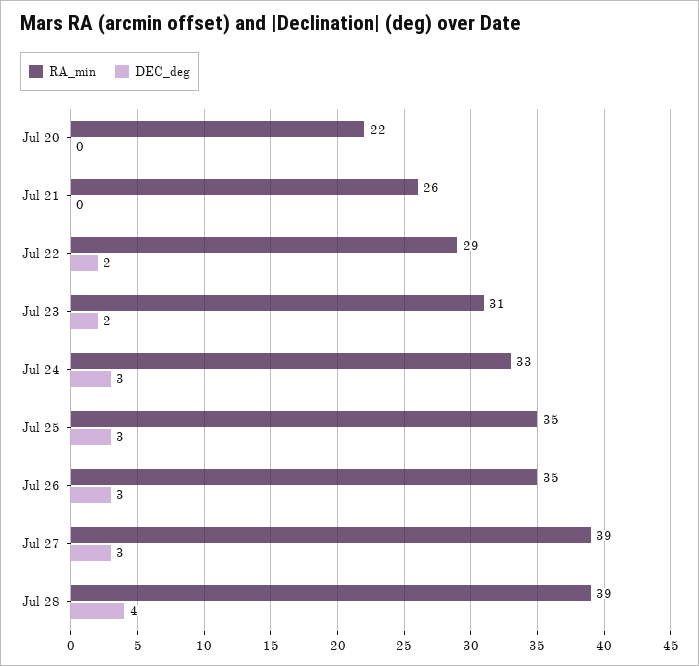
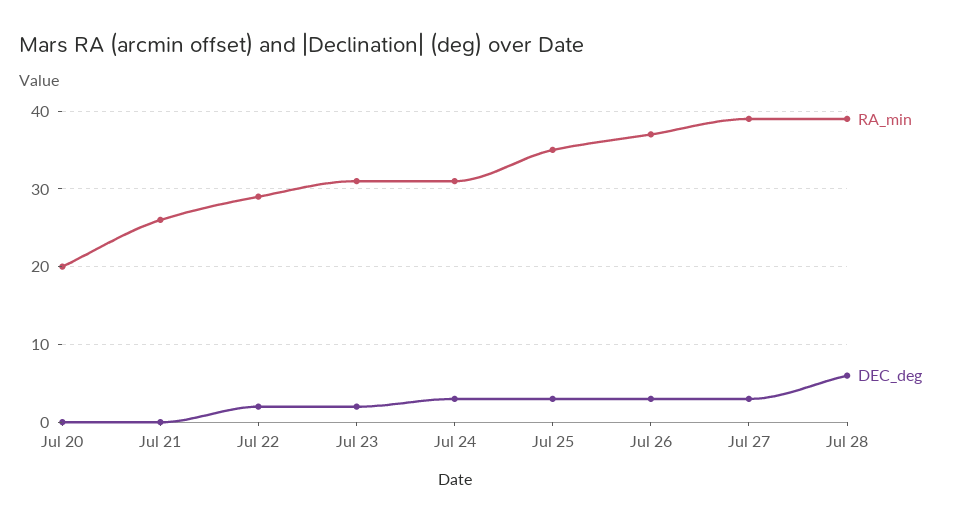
  {
    "RA_min": {
-     "Jul 20": 22,
+     "Jul 20": 20,
      "Jul 21": 26,
      "Jul 22": 29,
      "Jul 23": 31,
-     "Jul 24": 33,
+     "Jul 24": 31,
      "Jul 25": 35,
-     "Jul 26": 35,
+     "Jul 26": 37,
      "Jul 27": 39,
      "Jul 28": 39
    },
    "DEC_deg": {
      "Jul 20": 0,
      "Jul 21": 0,
      "Jul 22": 2,
      "Jul 23": 2,
      "Jul 24": 3,
      "Jul 25": 3,
      "Jul 26": 3,
      "Jul 27": 3,
-     "Jul 28": 4
+     "Jul 28": 6
    }
  }

